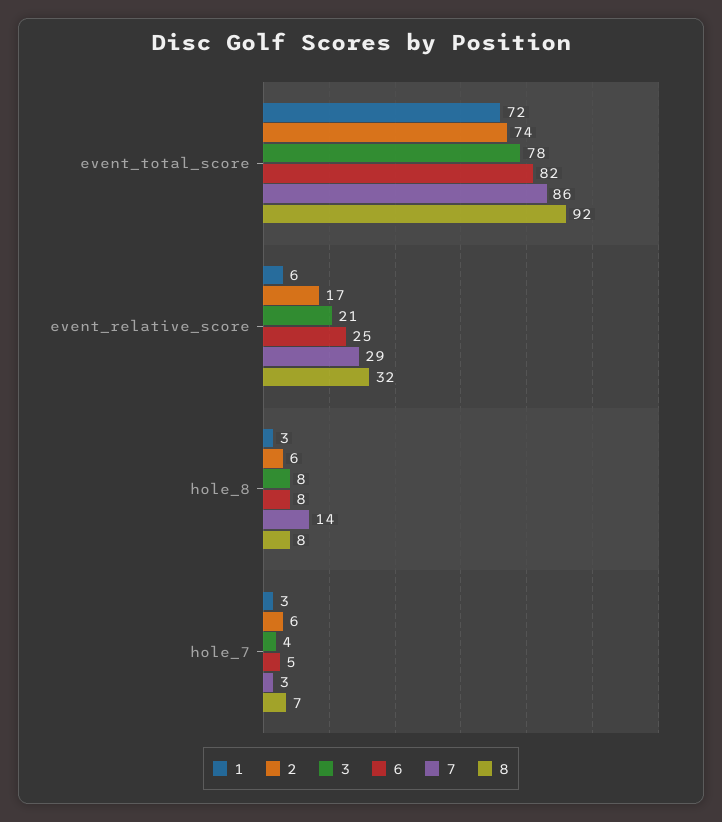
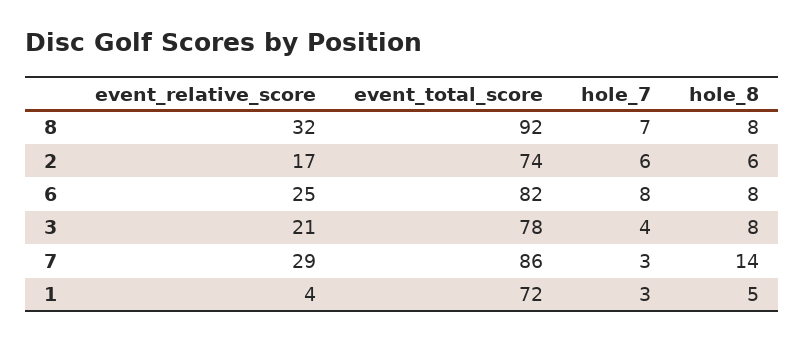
  {
    "1": {
      "event_total_score": 72,
-     "event_relative_score": 6,
+     "event_relative_score": 4,
-     "hole_8": 3,
+     "hole_8": 5,
      "hole_7": 3
    },
    "2": {
      "event_total_score": 74,
      "event_relative_score": 17,
      "hole_8": 6,
      "hole_7": 6
    },
    "3": {
      "event_total_score": 78,
      "event_relative_score": 21,
      "hole_8": 8,
      "hole_7": 4
    },
    "6": {
      "event_total_score": 82,
      "event_relative_score": 25,
      "hole_8": 8,
-     "hole_7": 5
+     "hole_7": 8
    },
    "7": {
      "event_total_score": 86,
      "event_relative_score": 29,
      "hole_8": 14,
      "hole_7": 3
    },
    "8": {
      "event_total_score": 92,
      "event_relative_score": 32,
      "hole_8": 8,
      "hole_7": 7
    }
  }

